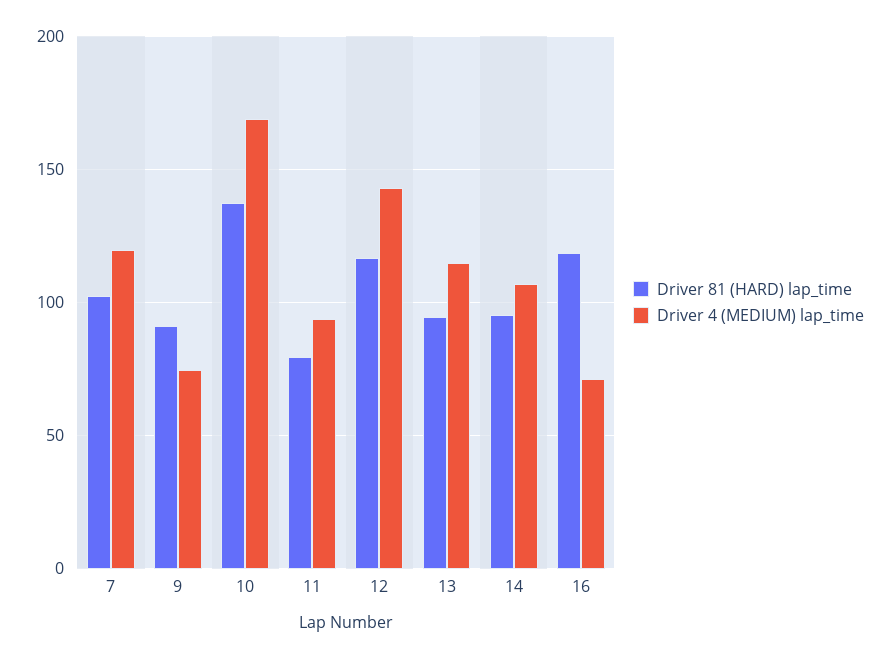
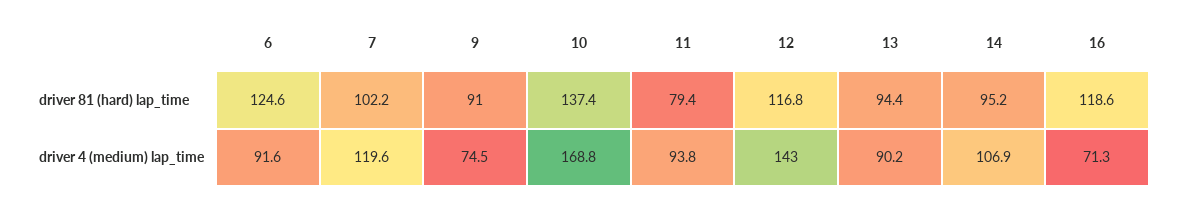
  {
    "Driver 81 (HARD) lap_time": {
      "7": 102.2,
      "9": 91,
      "10": 137.4,
      "11": 79.4,
      "12": 116.8,
      "13": 94.4,
      "14": 95.2,
-     "16": 118.6
+     "16": 118.6,
+     "6": 124.6
    },
    "Driver 4 (MEDIUM) lap_time": {
      "7": 119.6,
      "9": 74.5,
      "10": 168.8,
      "11": 93.8,
      "12": 143,
-     "13": 115,
+     "13": 90.2,
      "14": 106.9,
-     "16": 71.3
+     "16": 71.3,
+     "6": 91.6
    }
  }

